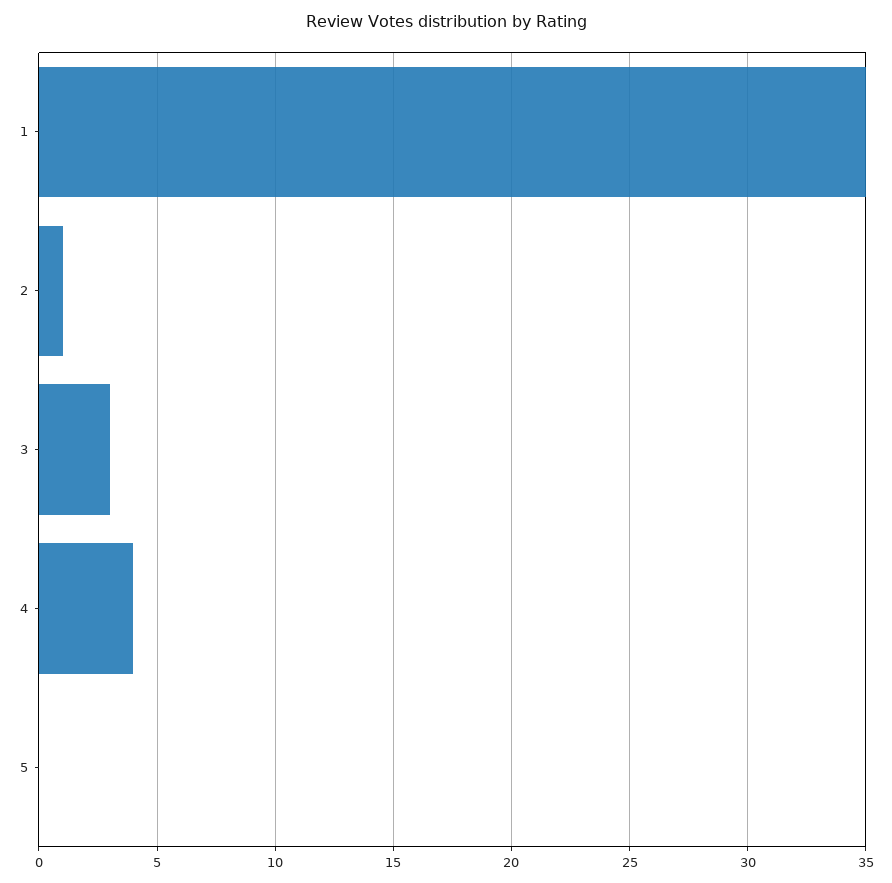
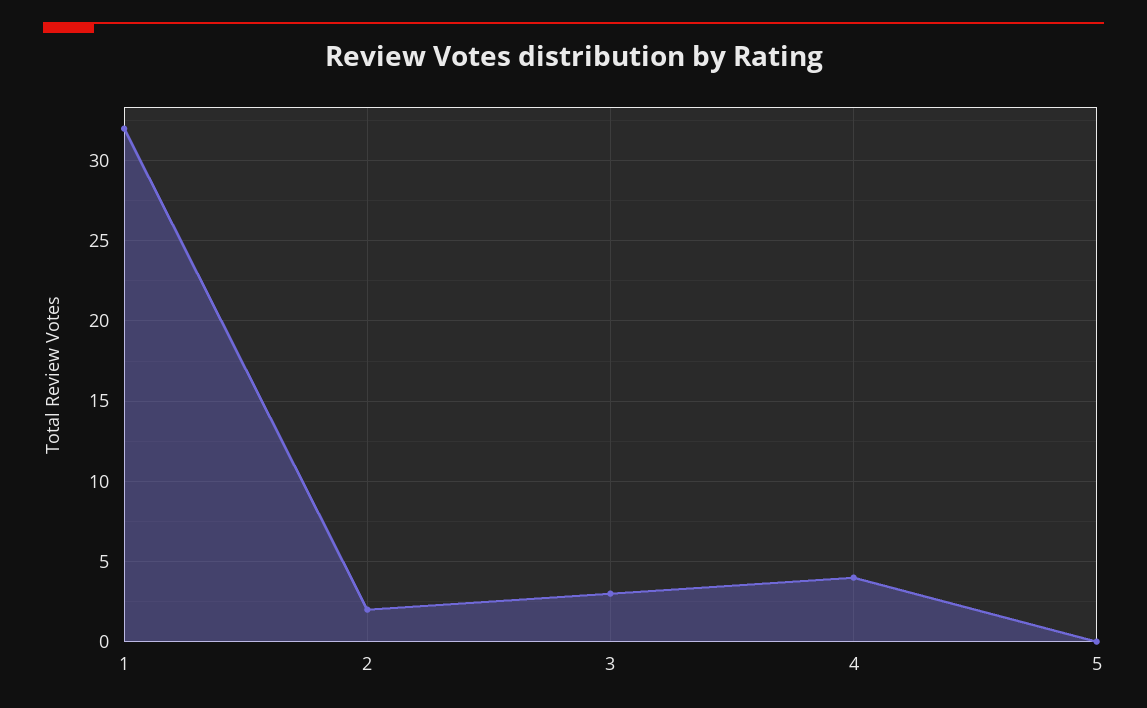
  {
-   "1": 35,
+   "1": 32,
-   "2": 1,
+   "2": 2,
    "3": 3,
    "4": 4,
    "5": 0
  }

